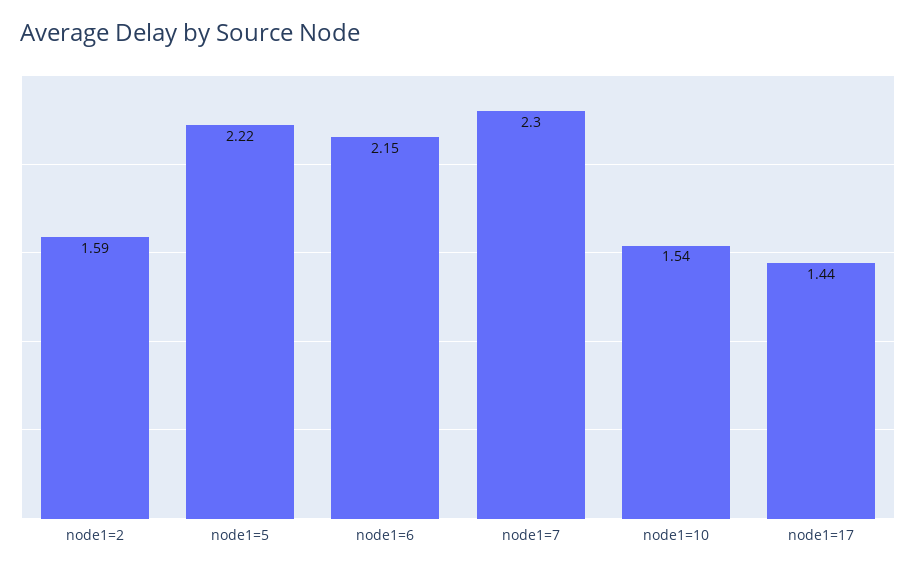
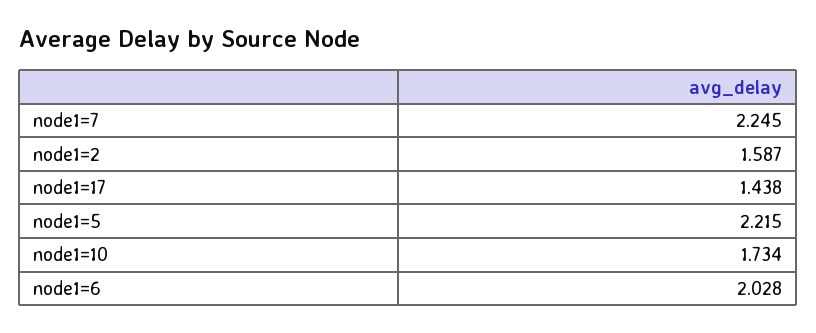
  {
    "node1=2": 1.587,
    "node1=5": 2.215,
-   "node1=6": 2.15,
+   "node1=6": 2.028,
-   "node1=7": 2.3,
+   "node1=7": 2.245,
-   "node1=10": 1.54,
+   "node1=10": 1.734,
    "node1=17": 1.438
  }

